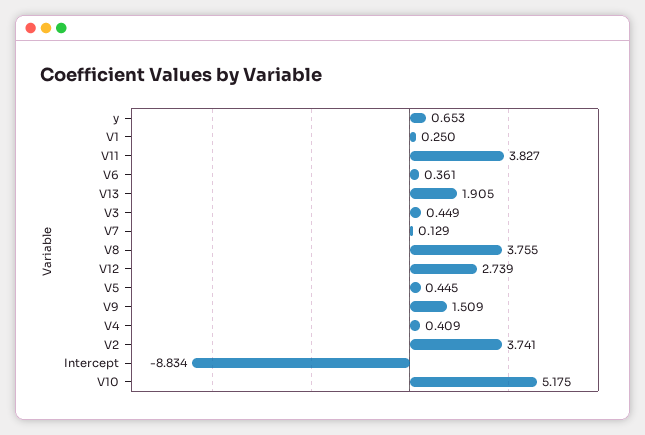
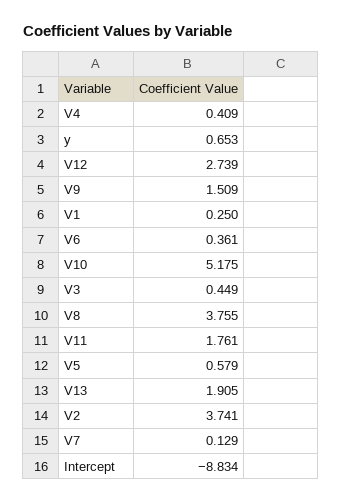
  {
    "y": 0.653,
    "V1": 0.25,
-   "V11": 3.827,
+   "V11": 1.761,
    "V6": 0.361,
    "V13": 1.905,
    "V3": 0.449,
    "V7": 0.129,
    "V8": 3.755,
    "V12": 2.739,
-   "V5": 0.445,
+   "V5": 0.579,
    "V9": 1.509,
    "V4": 0.409,
    "V2": 3.741,
    "Intercept": -8.834,
    "V10": 5.175
  }

